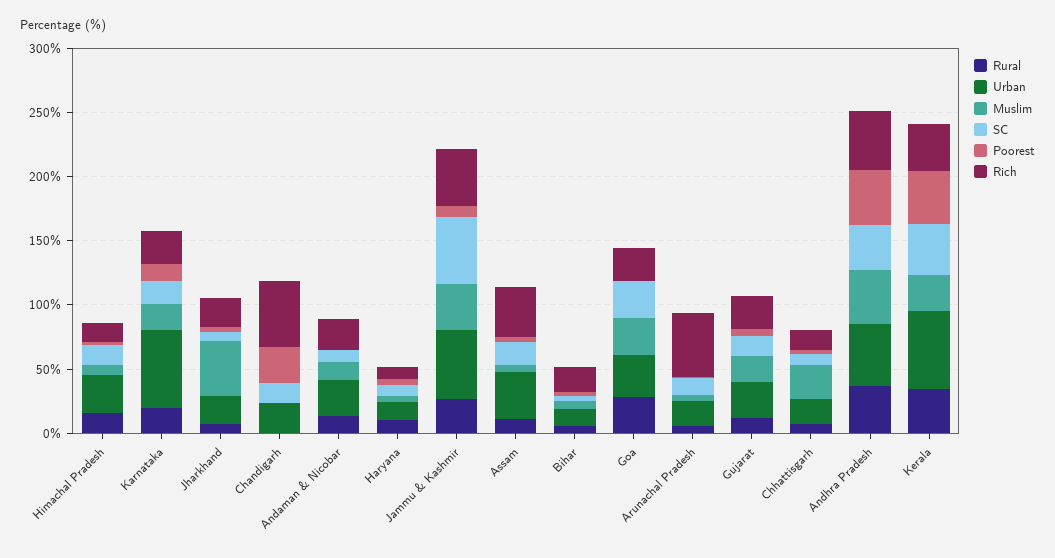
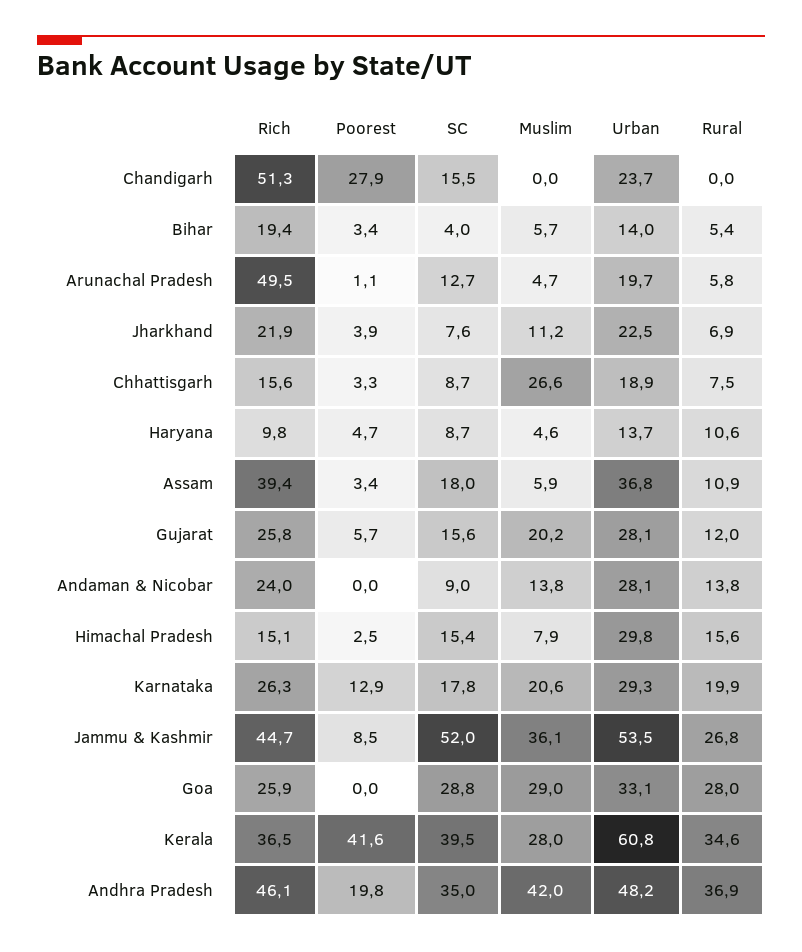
  {
    "Rural": {
      "Himachal Pradesh": 15.6,
      "Karnataka": 19.9,
      "Jharkhand": 6.9,
      "Chandigarh": 0,
      "Andaman & Nicobar": 13.8,
      "Haryana": 10.6,
      "Jammu & Kashmir": 26.8,
      "Assam": 10.9,
      "Bihar": 5.4,
      "Goa": 28,
      "Arunachal Pradesh": 5.8,
      "Gujarat": 12,
      "Chhattisgarh": 7.5,
      "Andhra Pradesh": 36.9,
      "Kerala": 34.6
    },
    "Urban": {
      "Himachal Pradesh": 29.8,
-     "Karnataka": 60,
+     "Karnataka": 29.3,
      "Jharkhand": 22.5,
      "Chandigarh": 23.7,
      "Andaman & Nicobar": 28.1,
      "Haryana": 13.7,
      "Jammu & Kashmir": 53.5,
      "Assam": 36.8,
      "Bihar": 14,
      "Goa": 33.1,
      "Arunachal Pradesh": 19.7,
      "Gujarat": 28.1,
      "Chhattisgarh": 18.9,
      "Andhra Pradesh": 48.2,
      "Kerala": 60.8
    },
    "Muslim": {
      "Himachal Pradesh": 7.9,
      "Karnataka": 20.6,
-     "Jharkhand": 40,
+     "Jharkhand": 11.2,
      "Chandigarh": 0,
      "Andaman & Nicobar": 13.8,
      "Haryana": 4.6,
      "Jammu & Kashmir": 36.1,
      "Assam": 5.9,
      "Bihar": 5.7,
      "Goa": 29,
      "Arunachal Pradesh": 4.7,
      "Gujarat": 20.2,
      "Chhattisgarh": 26.6,
      "Andhra Pradesh": 42,
      "Kerala": 28
    },
    "SC": {
      "Himachal Pradesh": 15.4,
      "Karnataka": 17.8,
      "Jharkhand": 7.6,
      "Chandigarh": 15.5,
      "Andaman & Nicobar": 9,
      "Haryana": 8.7,
      "Jammu & Kashmir": 52,
      "Assam": 18,
      "Bihar": 4,
      "Goa": 28.8,
      "Arunachal Pradesh": 12.7,
      "Gujarat": 15.6,
      "Chhattisgarh": 8.7,
      "Andhra Pradesh": 35,
      "Kerala": 39.5
    },
    "Poorest": {
      "Himachal Pradesh": 2.5,
      "Karnataka": 12.9,
      "Jharkhand": 3.9,
      "Chandigarh": 27.9,
      "Andaman & Nicobar": 0,
      "Haryana": 4.7,
      "Jammu & Kashmir": 8.5,
      "Assam": 3.4,
      "Bihar": 3.4,
      "Goa": 0,
      "Arunachal Pradesh": 1.1,
      "Gujarat": 5.7,
      "Chhattisgarh": 3.3,
-     "Andhra Pradesh": 40,
+     "Andhra Pradesh": 19.8,
      "Kerala": 41.6
    },
    "Rich": {
      "Himachal Pradesh": 15.1,
      "Karnataka": 26.3,
      "Jharkhand": 21.9,
      "Chandigarh": 51.3,
      "Andaman & Nicobar": 24,
      "Haryana": 9.8,
      "Jammu & Kashmir": 44.7,
      "Assam": 39.4,
      "Bihar": 19.4,
      "Goa": 25.9,
      "Arunachal Pradesh": 49.5,
      "Gujarat": 25.8,
      "Chhattisgarh": 15.6,
      "Andhra Pradesh": 46.1,
      "Kerala": 36.5
    }
  }

